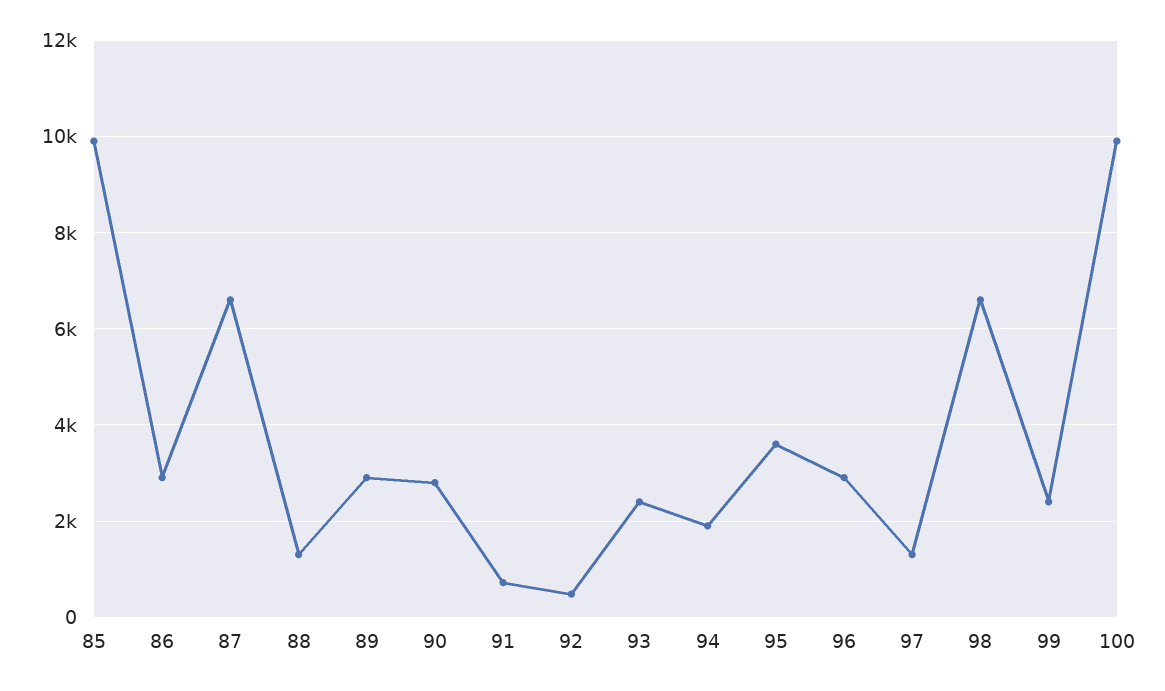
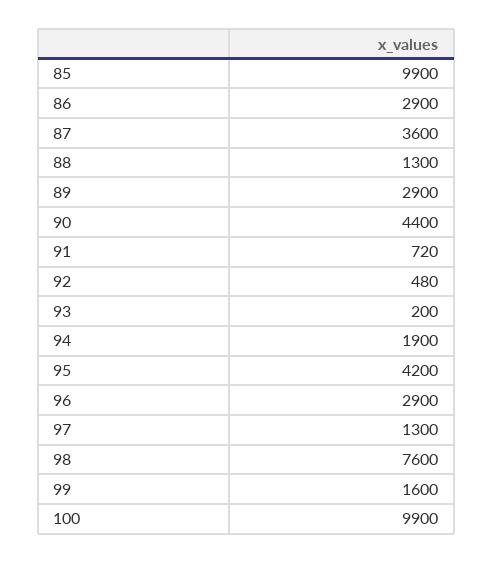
  {
    "85": 9900,
    "86": 2900,
-   "87": 6600,
+   "87": 3600,
    "88": 1300,
    "89": 2900,
-   "90": 2800,
+   "90": 4400,
    "91": 720,
    "92": 480,
-   "93": 2400,
+   "93": 200,
    "94": 1900,
-   "95": 3600,
+   "95": 4200,
    "96": 2900,
    "97": 1300,
-   "98": 6600,
+   "98": 7600,
-   "99": 2400,
+   "99": 1600,
    "100": 9900
  }

